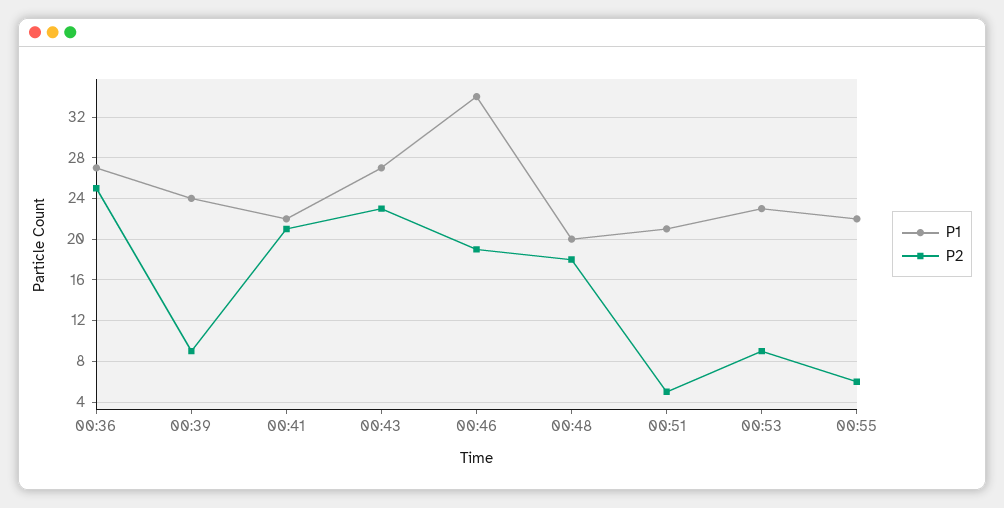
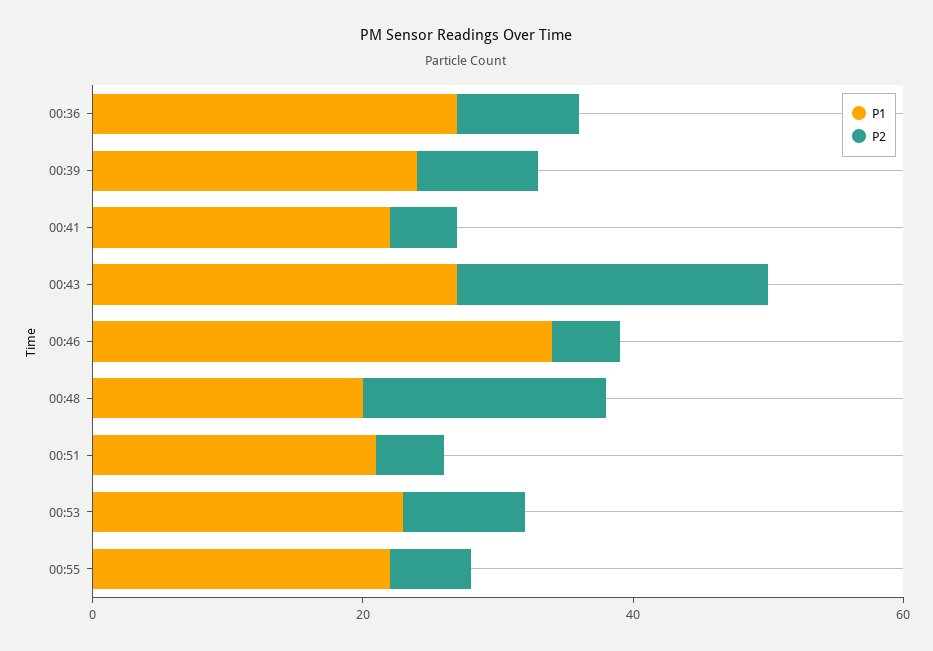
  {
    "P1": {
      "00:36": 27,
      "00:39": 24,
      "00:41": 22,
      "00:43": 27,
      "00:46": 34,
      "00:48": 20,
      "00:51": 21,
      "00:53": 23,
      "00:55": 22
    },
    "P2": {
-     "00:36": 25,
+     "00:36": 10,
      "00:39": 9,
-     "00:41": 21,
+     "00:41": 5,
      "00:43": 23,
-     "00:46": 19,
+     "00:46": 5,
      "00:48": 18,
      "00:51": 5,
      "00:53": 9,
      "00:55": 6
    }
  }

